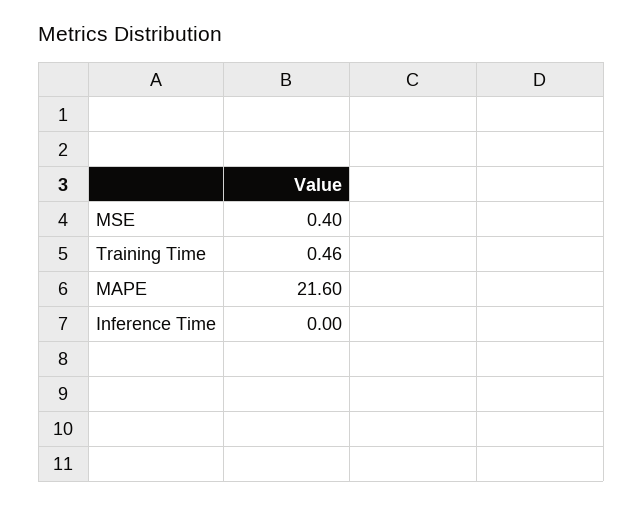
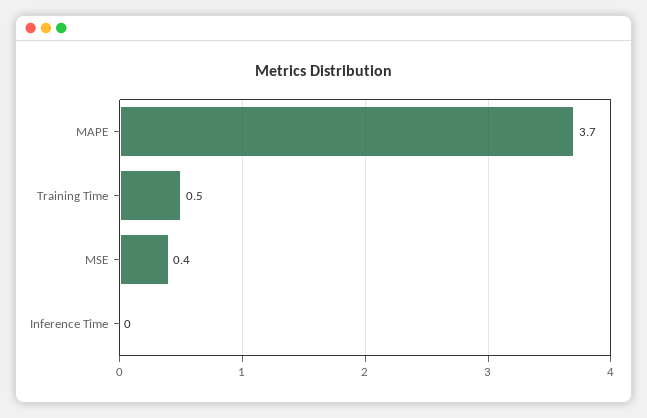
  {
    "MSE": 0.4,
    "Training Time": 0.46,
-   "MAPE": 21.6,
+   "MAPE": 3.7,
    "Inference Time": 0
  }

